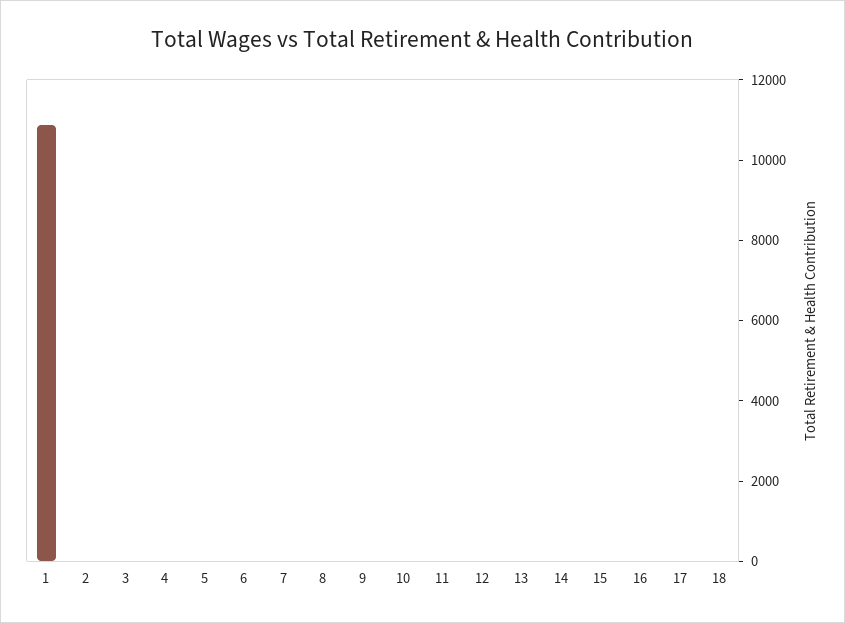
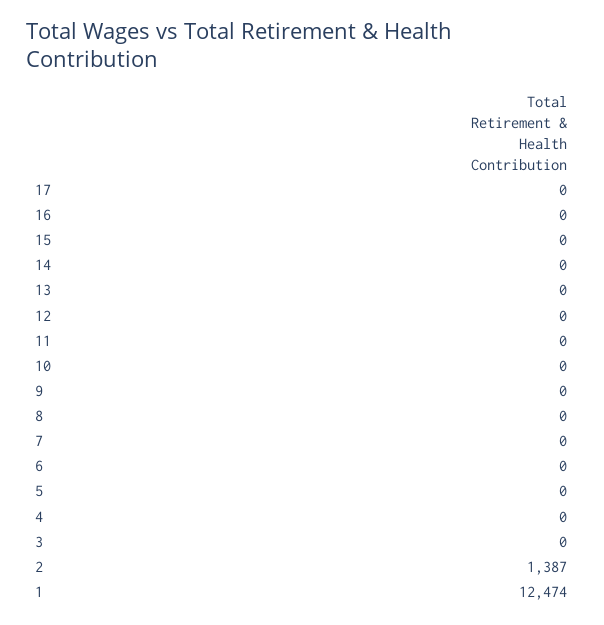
  {
-   "1": 11000,
+   "1": 12474,
-   "2": 0,
+   "2": 1387,
    "3": 0,
    "4": 0,
    "5": 0,
    "6": 0,
    "7": 0,
    "8": 0,
    "9": 0,
    "10": 0,
    "11": 0,
    "12": 0,
    "13": 0,
    "14": 0,
    "15": 0,
    "16": 0,
-   "17": 0,
+   "17": 0
-   "18": 0
  }

